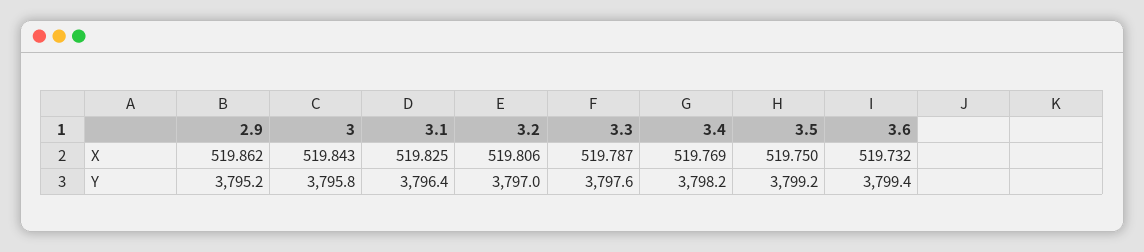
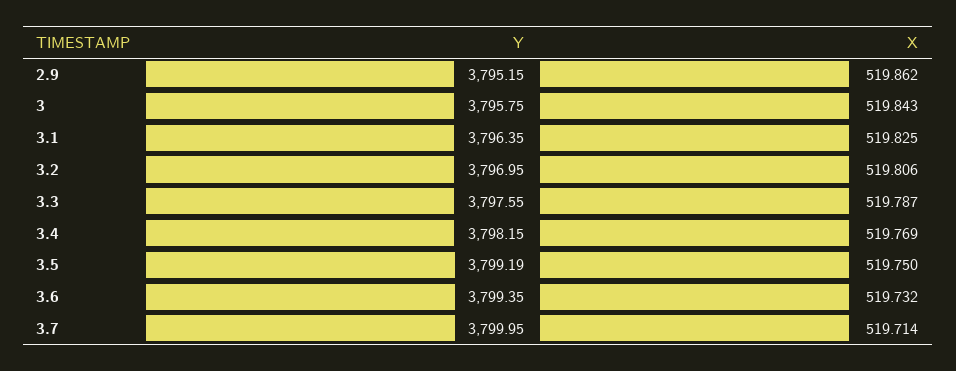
  {
    "2.9": {
      "X": 519.862,
      "Y": 3795.15
    },
    "3": {
      "X": 519.843,
      "Y": 3795.75
    },
    "3.1": {
      "X": 519.825,
      "Y": 3796.35
    },
    "3.2": {
      "X": 519.806,
      "Y": 3796.95
    },
    "3.3": {
      "X": 519.787,
      "Y": 3797.55
    },
    "3.4": {
      "X": 519.769,
      "Y": 3798.15
    },
    "3.5": {
      "X": 519.75,
      "Y": 3799.19
    },
    "3.6": {
      "X": 519.732,
      "Y": 3799.35
-   }
+   },
+   "3.7": {
+     "Y": 3799.95,
+     "X": 519.714
+   }
  }

